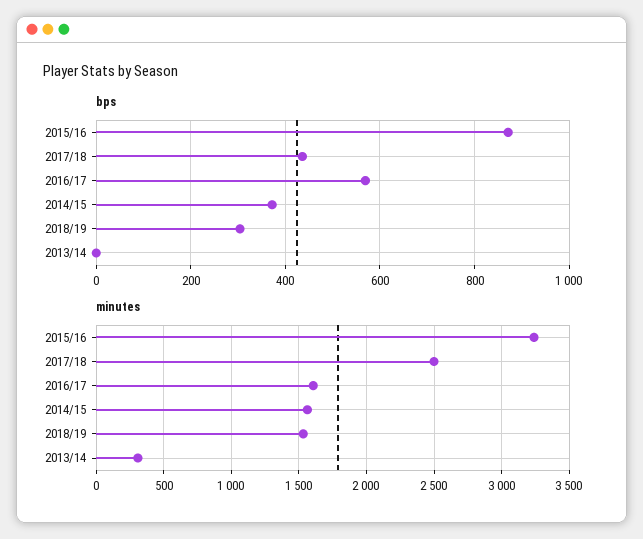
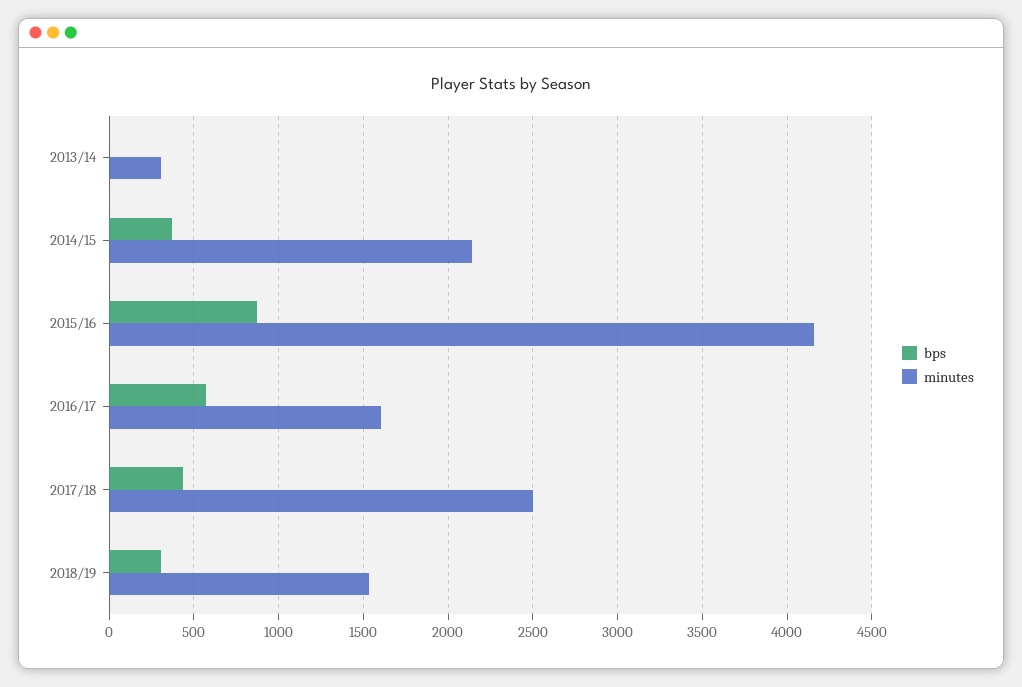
  {
    "bps": {
      "2015/16": 880,
      "2017/18": 440,
      "2016/17": 560,
      "2014/15": 380,
      "2018/19": 300,
      "2013/14": 0
    },
    "minutes": {
-     "2015/16": 3250,
+     "2015/16": 4150,
      "2017/18": 2500,
      "2016/17": 1600,
-     "2014/15": 1550,
+     "2014/15": 2150,
      "2018/19": 1550,
      "2013/14": 300
    }
  }

